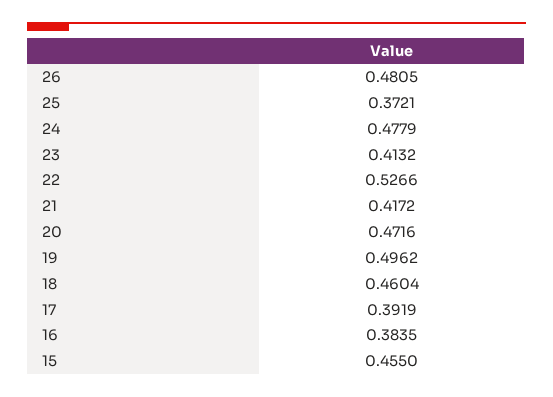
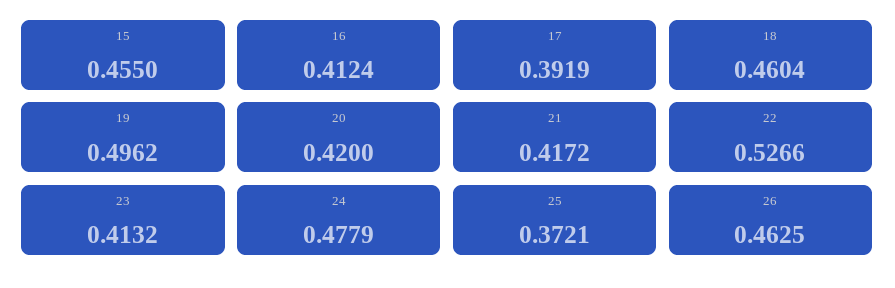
  {
-   "26": 0.4805,
+   "26": 0.4625,
    "25": 0.3721,
    "24": 0.4779,
    "23": 0.4132,
    "22": 0.5266,
    "21": 0.4172,
-   "20": 0.4716,
+   "20": 0.42,
    "19": 0.4962,
    "18": 0.4604,
    "17": 0.3919,
-   "16": 0.3835,
+   "16": 0.4124,
    "15": 0.455
  }

